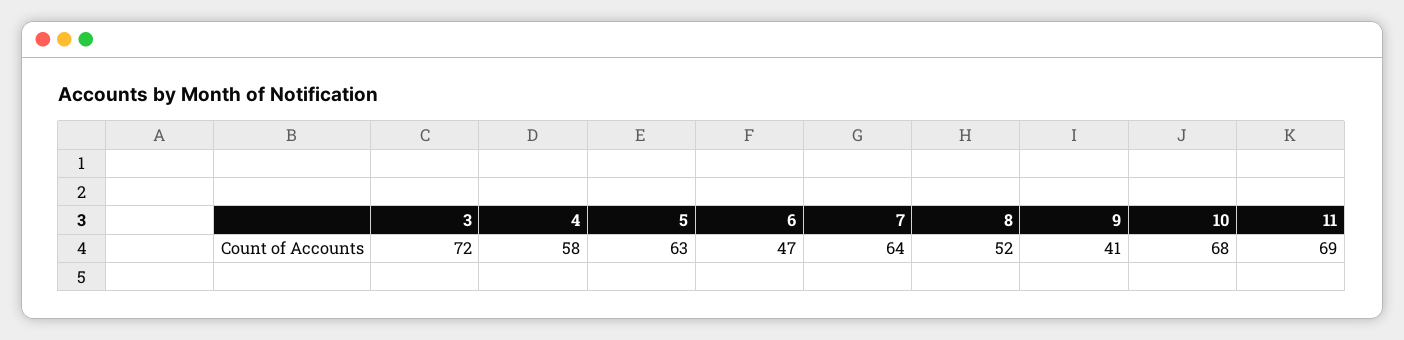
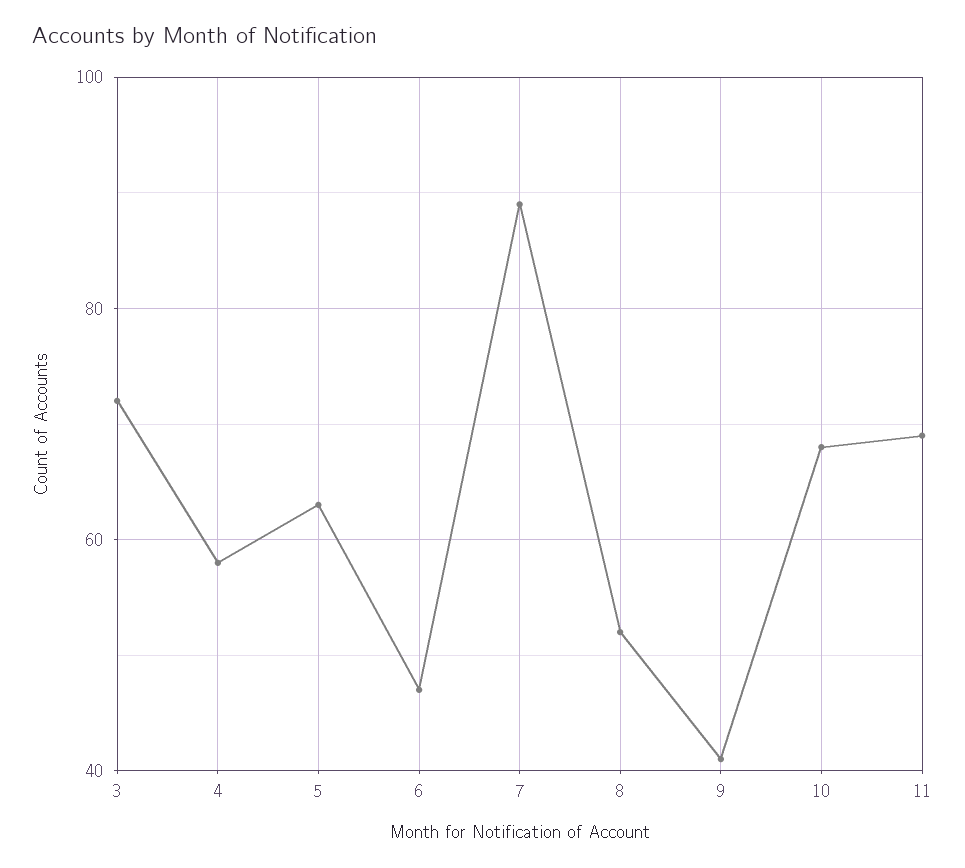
  {
    "3": 72,
    "4": 58,
    "5": 63,
    "6": 47,
-   "7": 64,
+   "7": 90,
    "8": 52,
    "9": 41,
    "10": 68,
    "11": 69
  }

